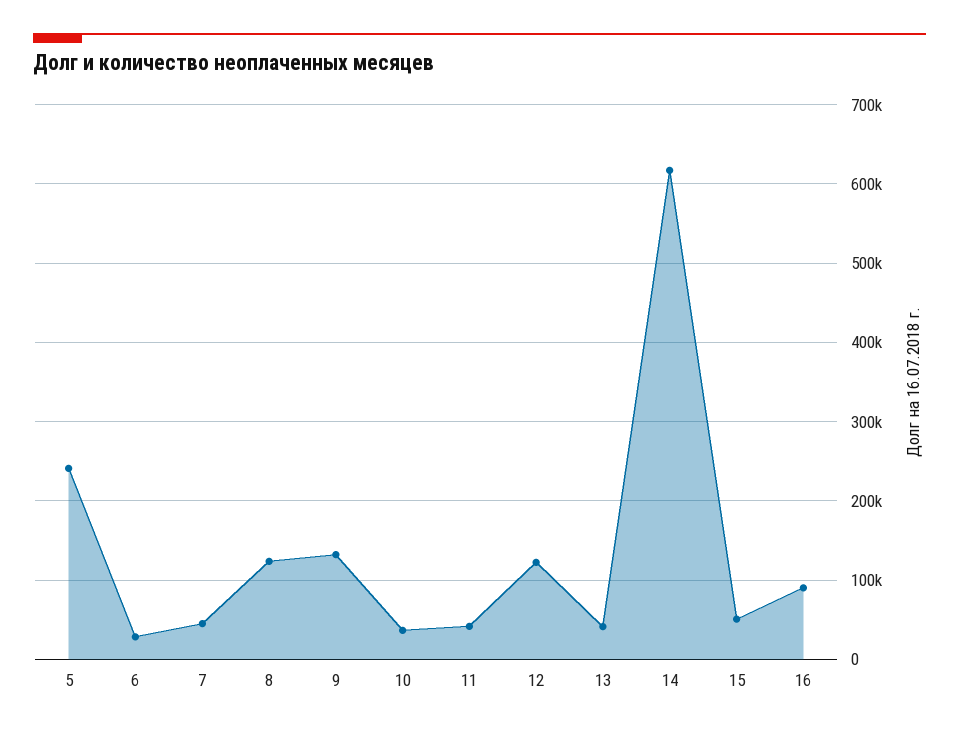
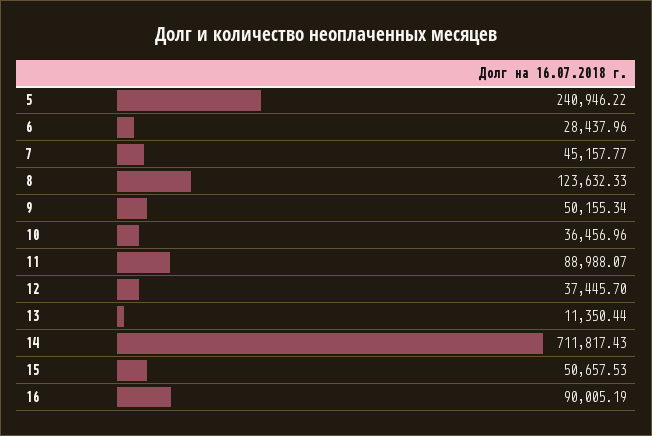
  {
    "5": 240946.22,
    "6": 28437.96,
    "7": 45157.77,
    "8": 123632.33,
-   "9": 130000,
+   "9": 50155.34,
    "10": 36456.96,
-   "11": 40000,
+   "11": 88988.07,
-   "12": 120000,
+   "12": 37445.7,
-   "13": 40000,
+   "13": 11350.44,
-   "14": 620000,
+   "14": 711817.43,
    "15": 50657.53,
    "16": 90005.19
  }

